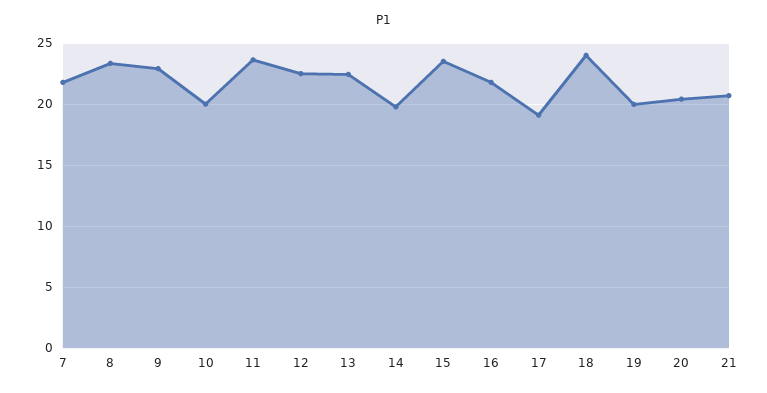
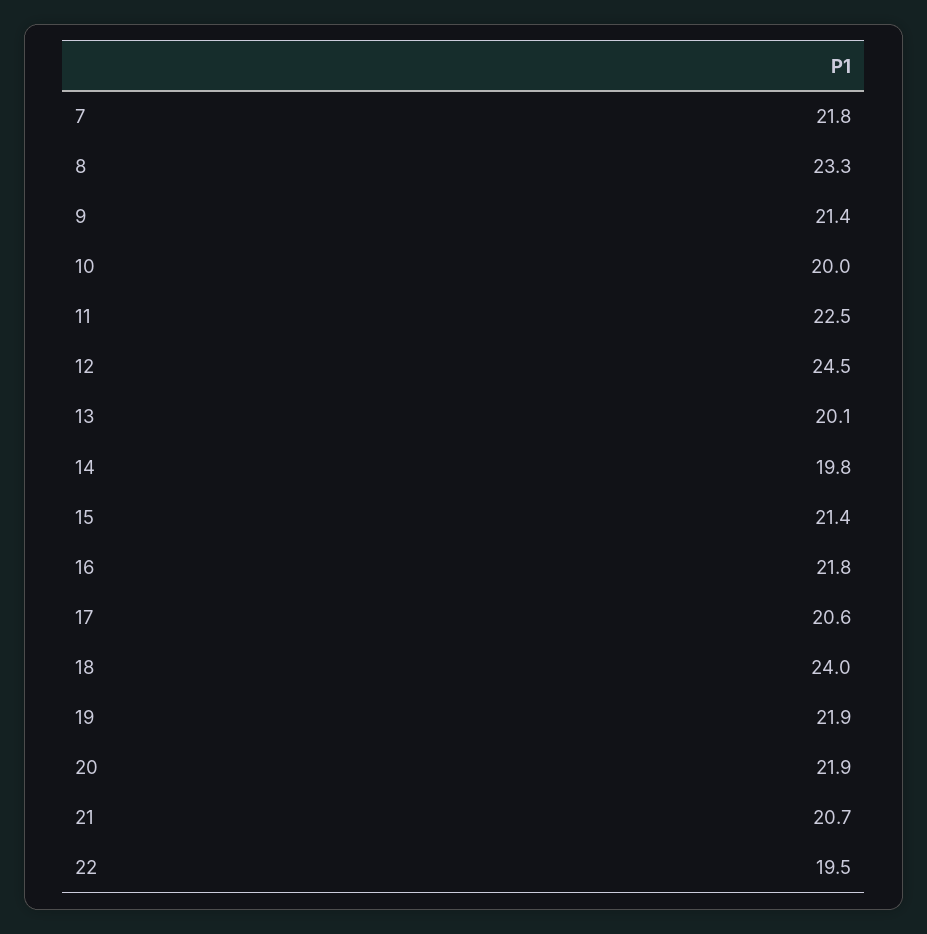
  {
    "7": 21.8,
    "8": 23.3,
-   "9": 23,
+   "9": 21.4,
    "10": 20,
-   "11": 23.5,
+   "11": 22.5,
-   "12": 22.5,
+   "12": 24.5,
-   "13": 22.5,
+   "13": 20.1,
    "14": 19.8,
-   "15": 23.5,
+   "15": 21.4,
    "16": 21.8,
-   "17": 19,
+   "17": 20.6,
    "18": 24,
-   "19": 20,
+   "19": 21.9,
-   "20": 20.5,
+   "20": 21.9,
-   "21": 20.7
+   "21": 20.7,
+   "22": 19.5
  }

